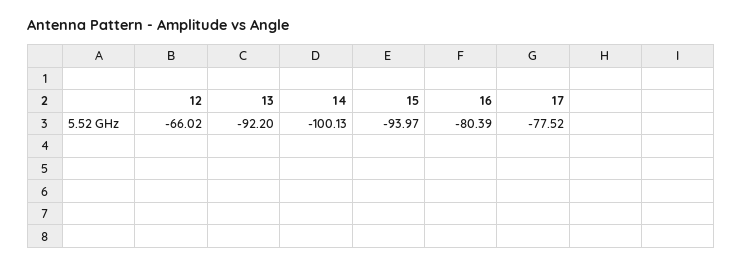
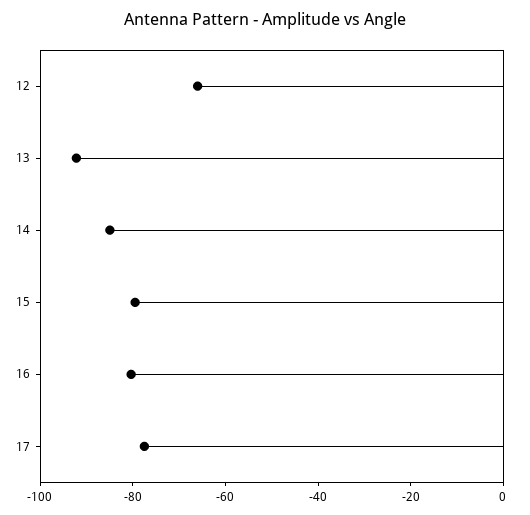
  {
    "12": -66.02,
    "13": -92.2,
-   "14": -100.13,
+   "14": -85,
-   "15": -93.97,
+   "15": -80,
    "16": -80.39,
    "17": -77.52
  }

